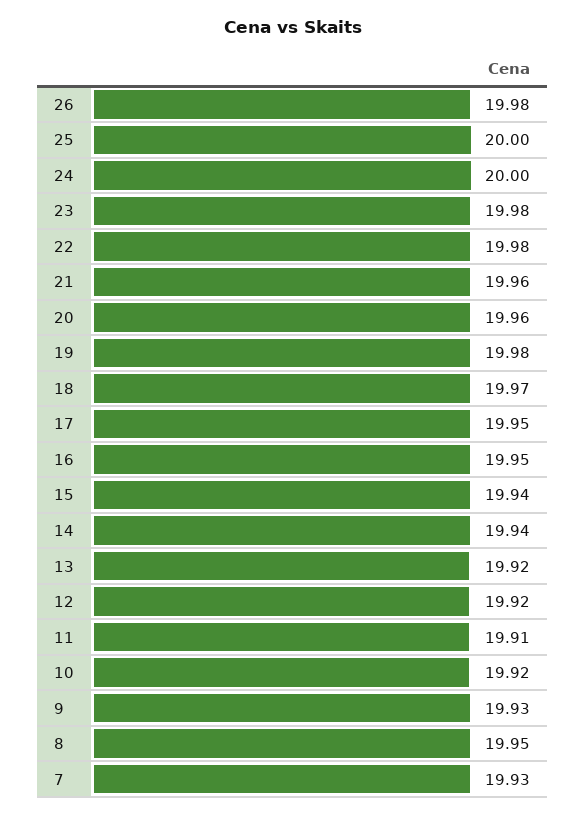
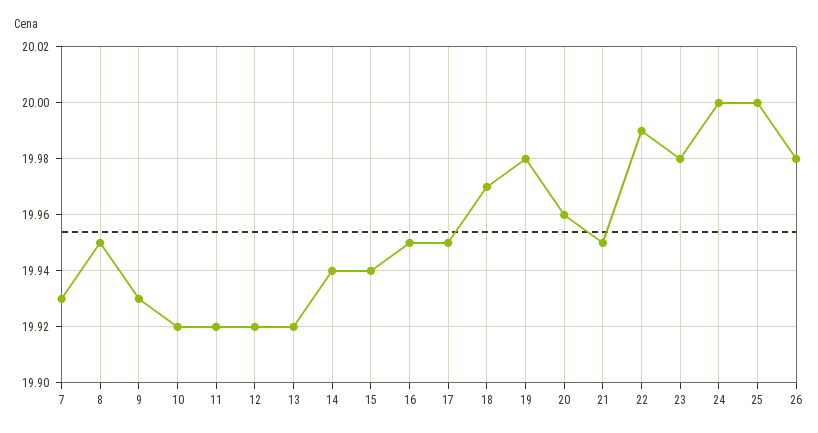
  {
    "26": 19.98,
    "25": 20,
    "24": 20,
    "23": 19.98,
-   "22": 19.98,
+   "22": 19.99,
-   "21": 19.96,
+   "21": 19.95,
    "20": 19.96,
    "19": 19.98,
    "18": 19.97,
    "17": 19.95,
    "16": 19.95,
    "15": 19.94,
    "14": 19.94,
    "13": 19.92,
    "12": 19.92,
-   "11": 19.91,
+   "11": 19.92,
    "10": 19.92,
    "9": 19.93,
    "8": 19.95,
    "7": 19.93
  }

